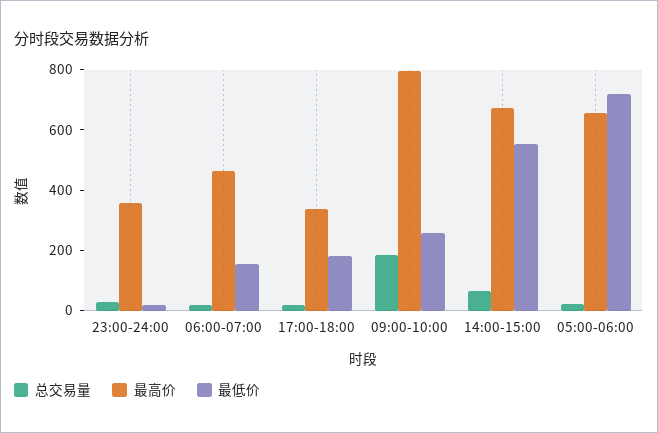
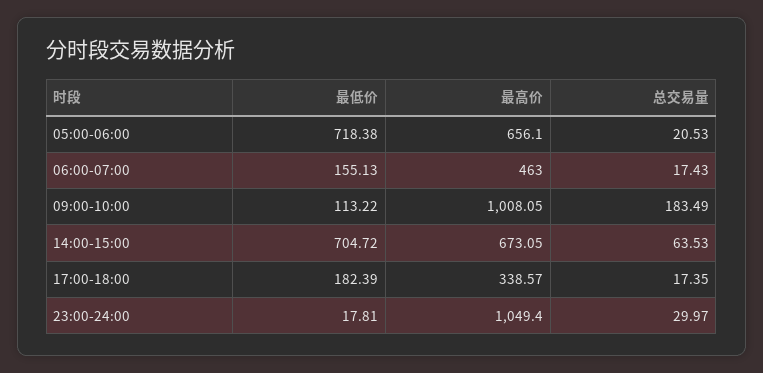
  {
    "总交易量": {
      "23:00-24:00": 29.97,
      "06:00-07:00": 17.43,
      "17:00-18:00": 17.35,
      "09:00-10:00": 183.49,
      "14:00-15:00": 63.53,
      "05:00-06:00": 20.53
    },
    "最高价": {
-     "23:00-24:00": 350,
+     "23:00-24:00": 1049.4,
      "06:00-07:00": 463,
      "17:00-18:00": 338.57,
-     "09:00-10:00": 800,
+     "09:00-10:00": 1008.05,
      "14:00-15:00": 673.05,
      "05:00-06:00": 656.1
    },
    "最低价": {
      "23:00-24:00": 17.81,
      "06:00-07:00": 155.13,
      "17:00-18:00": 182.39,
-     "09:00-10:00": 250,
+     "09:00-10:00": 113.22,
-     "14:00-15:00": 550,
+     "14:00-15:00": 704.72,
      "05:00-06:00": 718.38
    }
  }

